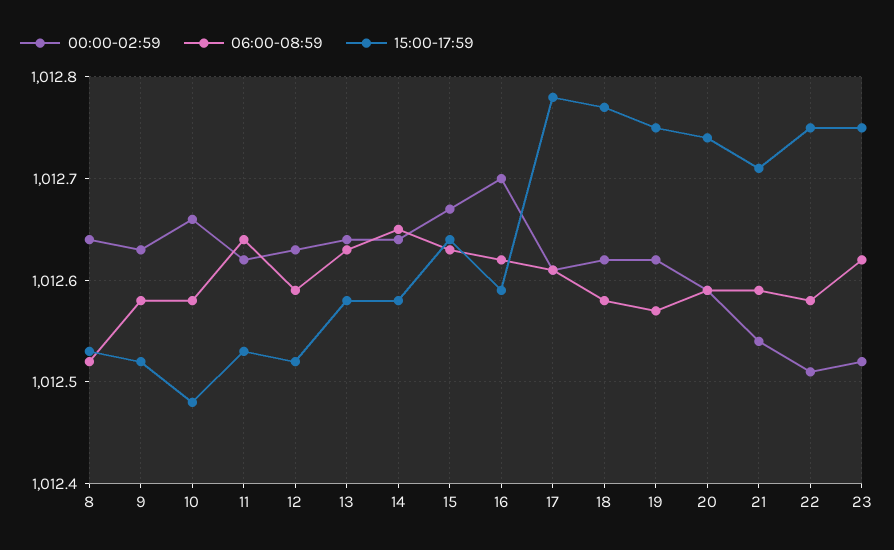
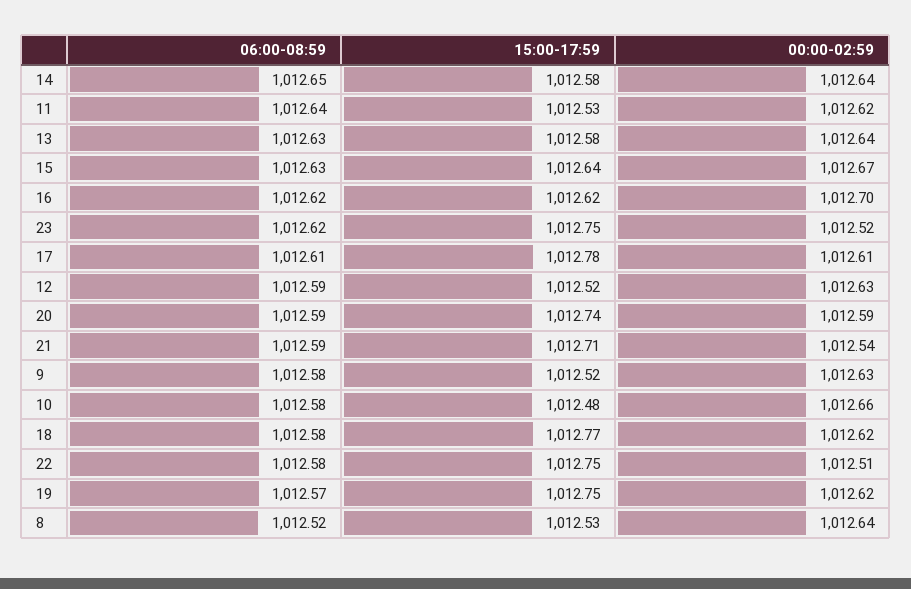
  {
    "00:00-02:59": {
      "8": 1012.64,
      "9": 1012.63,
      "10": 1012.66,
      "11": 1012.62,
      "12": 1012.63,
      "13": 1012.64,
      "14": 1012.64,
      "15": 1012.67,
      "16": 1012.7,
      "17": 1012.61,
      "18": 1012.62,
      "19": 1012.62,
      "20": 1012.59,
      "21": 1012.54,
      "22": 1012.51,
      "23": 1012.52
    },
    "06:00-08:59": {
      "8": 1012.52,
      "9": 1012.58,
      "10": 1012.58,
      "11": 1012.64,
      "12": 1012.59,
      "13": 1012.63,
      "14": 1012.65,
      "15": 1012.63,
      "16": 1012.62,
      "17": 1012.61,
      "18": 1012.58,
      "19": 1012.57,
      "20": 1012.59,
      "21": 1012.59,
      "22": 1012.58,
      "23": 1012.62
    },
    "15:00-17:59": {
      "8": 1012.53,
      "9": 1012.52,
      "10": 1012.48,
      "11": 1012.53,
      "12": 1012.52,
      "13": 1012.58,
      "14": 1012.58,
      "15": 1012.64,
-     "16": 1012.59,
+     "16": 1012.62,
      "17": 1012.78,
      "18": 1012.77,
      "19": 1012.75,
      "20": 1012.74,
      "21": 1012.71,
      "22": 1012.75,
      "23": 1012.75
    }
  }

